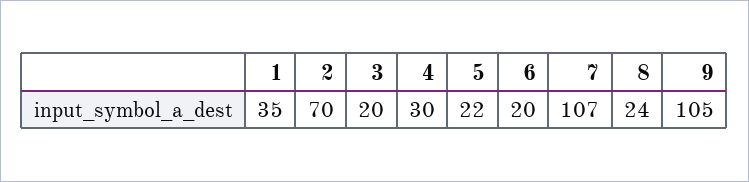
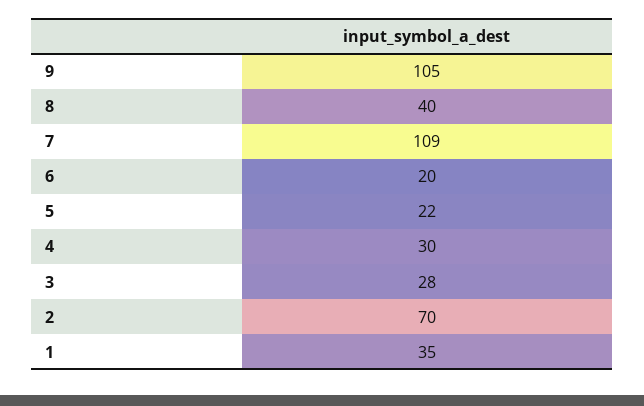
  {
    "1": 35,
    "2": 70,
-   "3": 20,
+   "3": 28,
    "4": 30,
    "5": 22,
    "6": 20,
-   "7": 107,
+   "7": 109,
-   "8": 24,
+   "8": 40,
    "9": 105
  }

